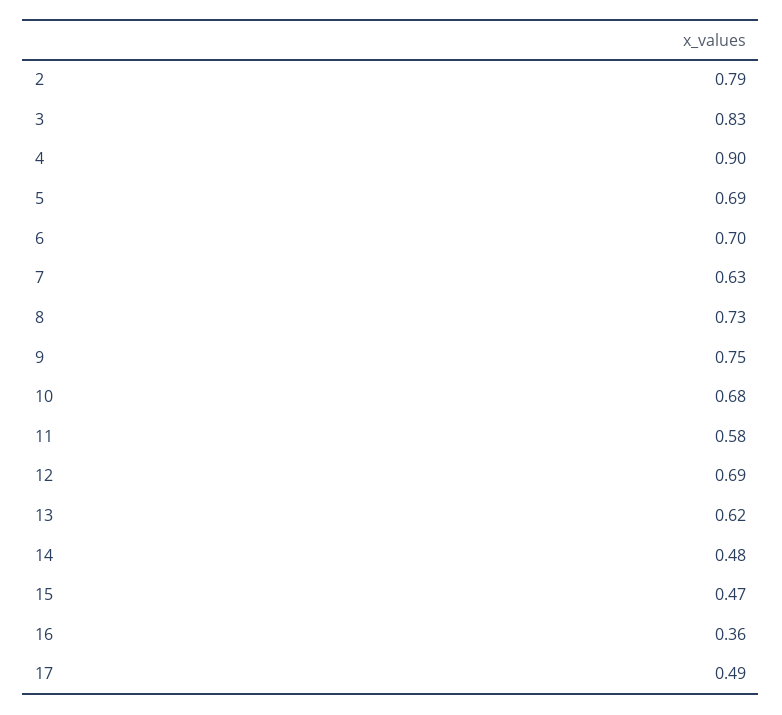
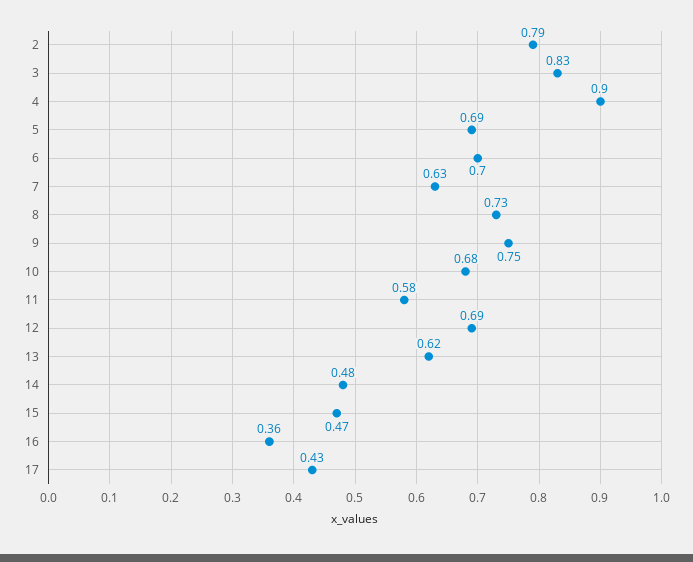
  {
    "2": 0.79,
    "3": 0.83,
    "4": 0.9,
    "5": 0.69,
    "6": 0.7,
    "7": 0.63,
    "8": 0.73,
    "9": 0.75,
    "10": 0.68,
    "11": 0.58,
    "12": 0.69,
    "13": 0.62,
    "14": 0.48,
    "15": 0.47,
    "16": 0.36,
-   "17": 0.49
+   "17": 0.43
  }

